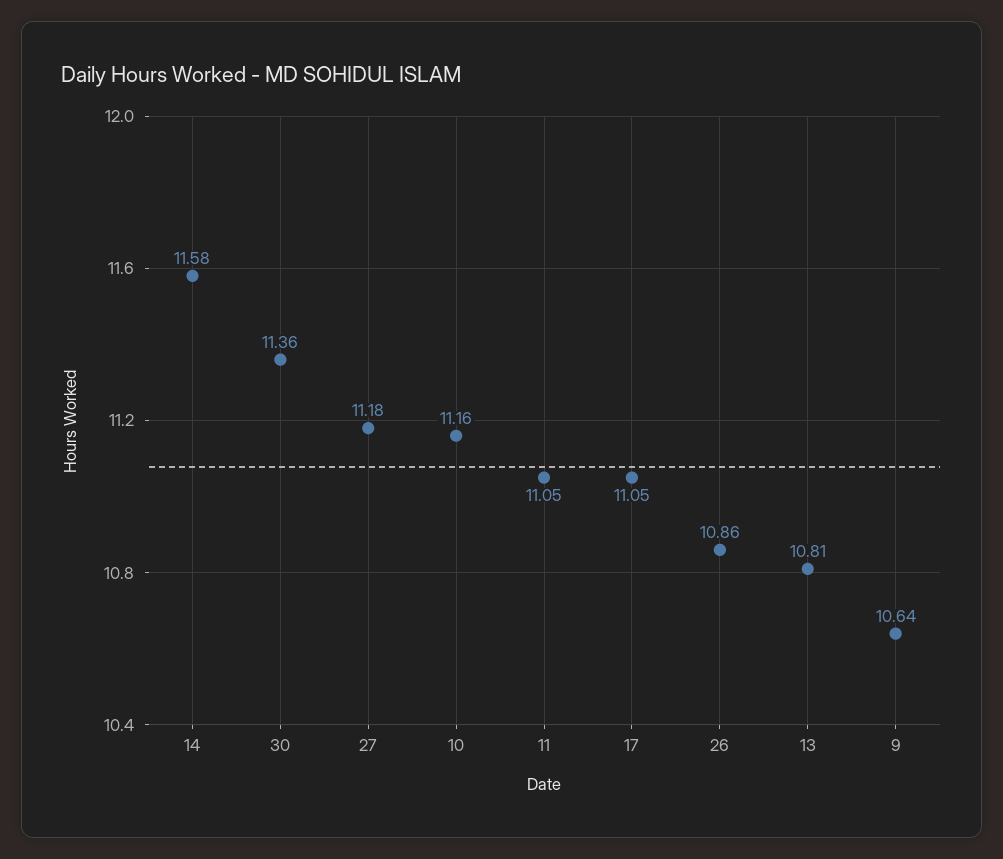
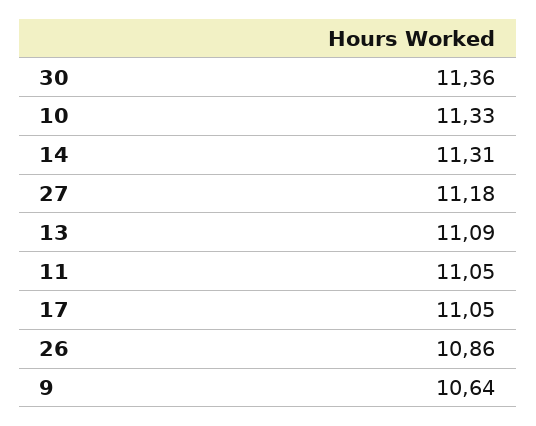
  {
-   "14": 11.58,
+   "14": 11.31,
    "30": 11.36,
    "27": 11.18,
-   "10": 11.16,
+   "10": 11.33,
    "11": 11.05,
    "17": 11.05,
    "26": 10.86,
-   "13": 10.81,
+   "13": 11.09,
    "9": 10.64
  }

